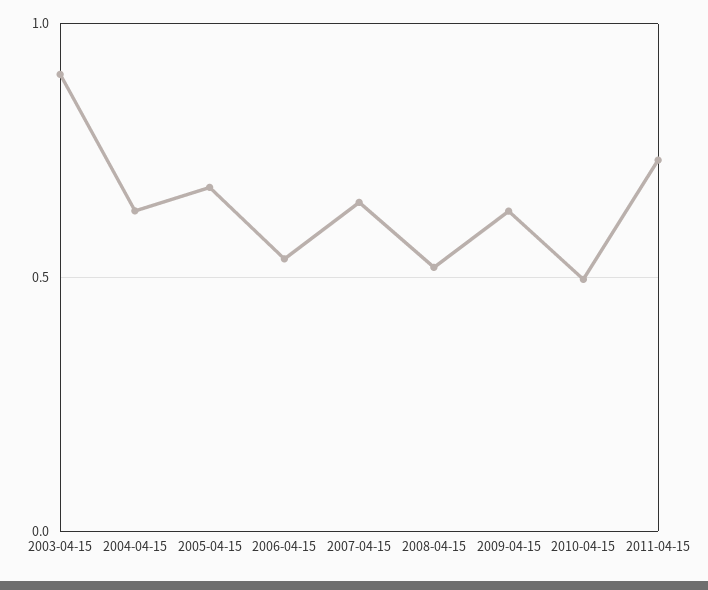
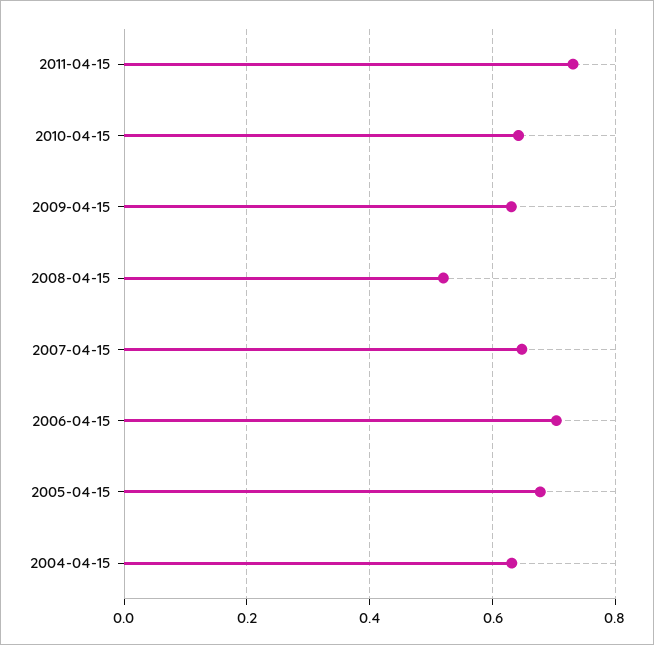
  {
-   "2003-04-15": 0.9,
    "2004-04-15": 0.64,
    "2005-04-15": 0.68,
-   "2006-04-15": 0.55,
+   "2006-04-15": 0.7,
    "2007-04-15": 0.64,
    "2008-04-15": 0.52,
    "2009-04-15": 0.64,
-   "2010-04-15": 0.5,
+   "2010-04-15": 0.64,
    "2011-04-15": 0.74
  }

